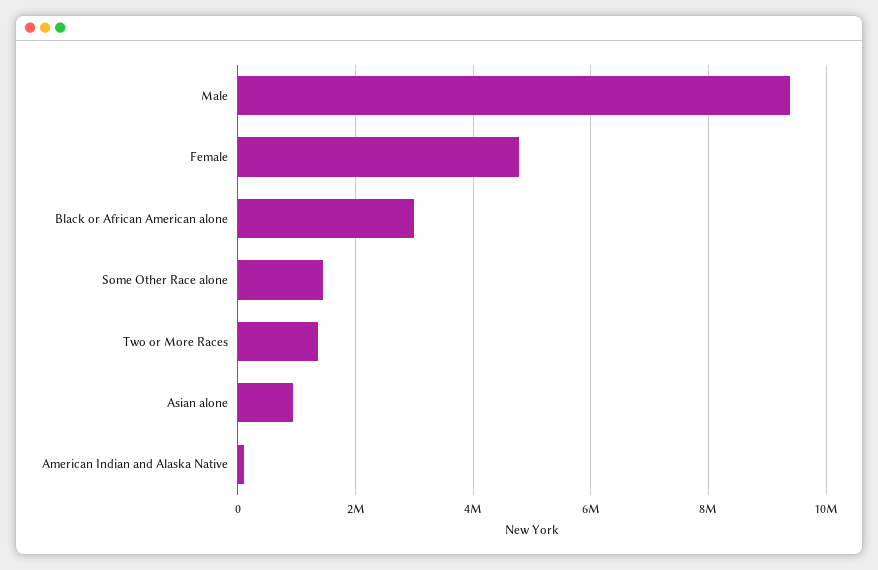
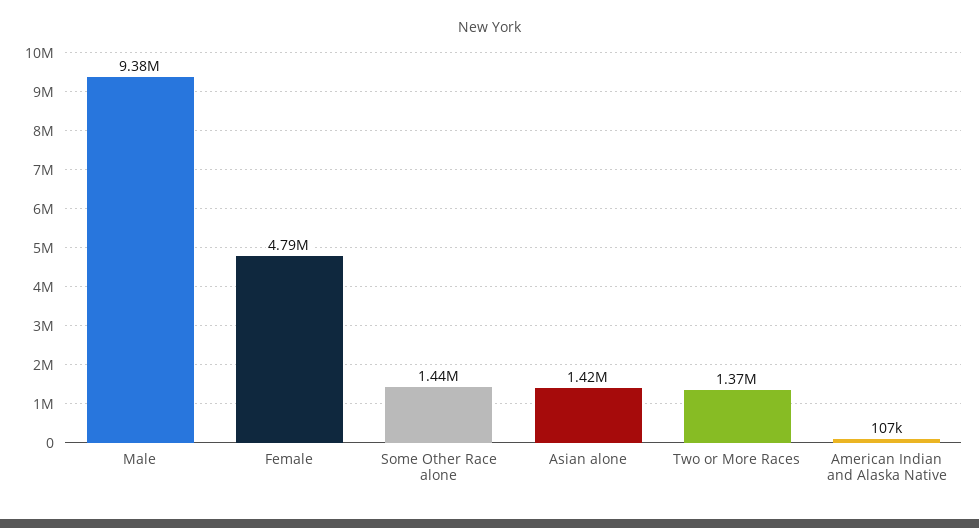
  {
    "Male": 9380000,
    "Female": 4790000,
-   "Black or African American alone": 3000000,
    "Some Other Race alone": 1440000,
    "Two or More Races": 1370000,
-   "Asian alone": 1000000,
+   "Asian alone": 1420000,
    "American Indian and Alaska Native": 107000
  }

